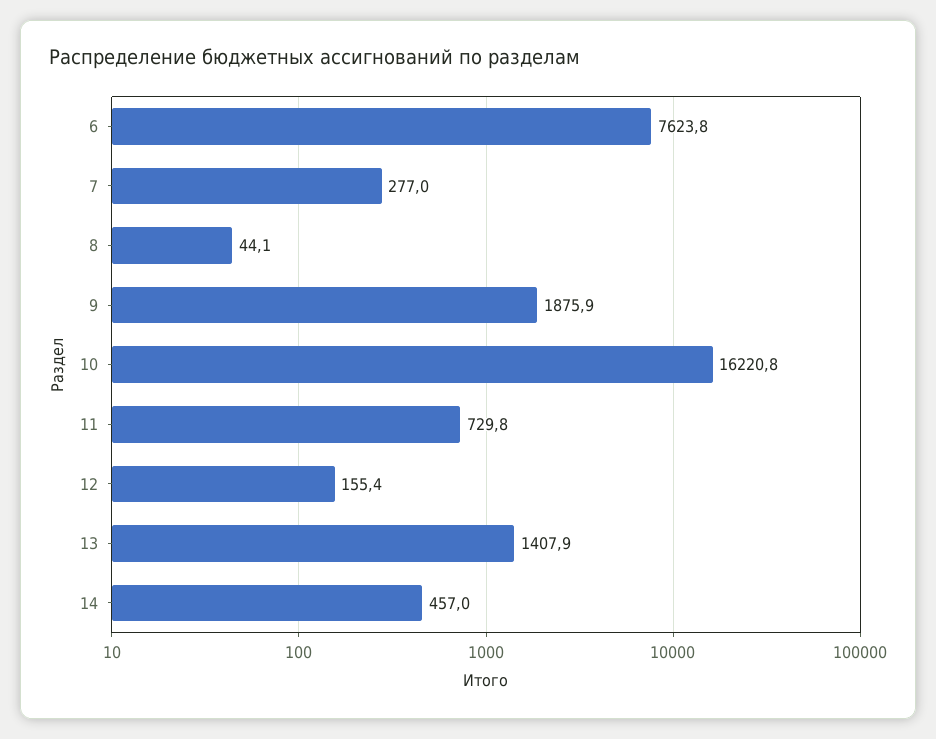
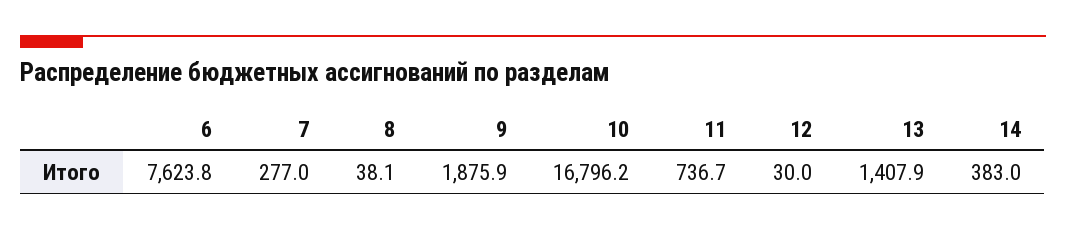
  {
    "6": 7623.8,
    "7": 277,
-   "8": 44.1,
+   "8": 38.1,
    "9": 1875.9,
-   "10": 16220.8,
+   "10": 16796.2,
-   "11": 729.8,
+   "11": 736.7,
-   "12": 155.4,
+   "12": 30,
    "13": 1407.9,
-   "14": 457
+   "14": 383
  }

